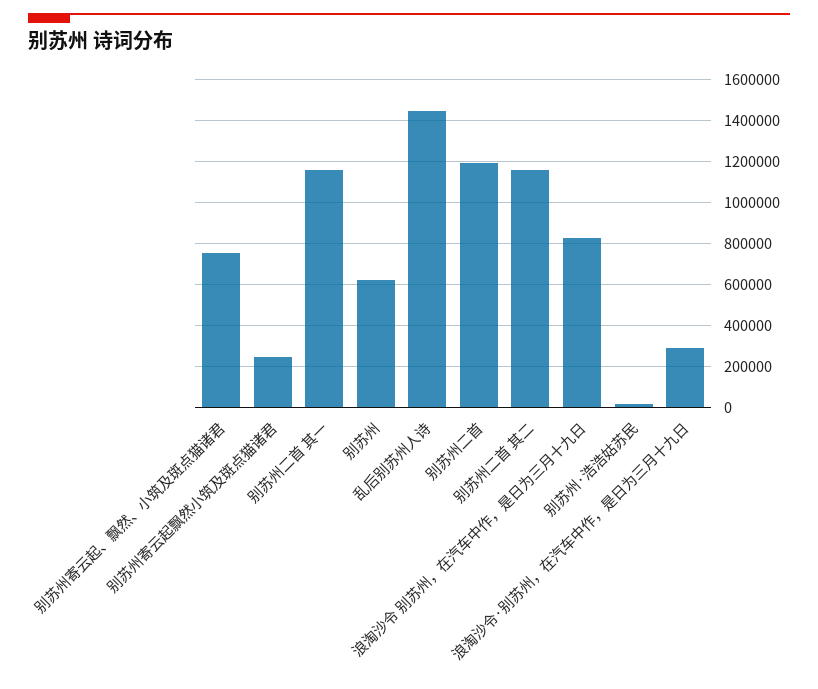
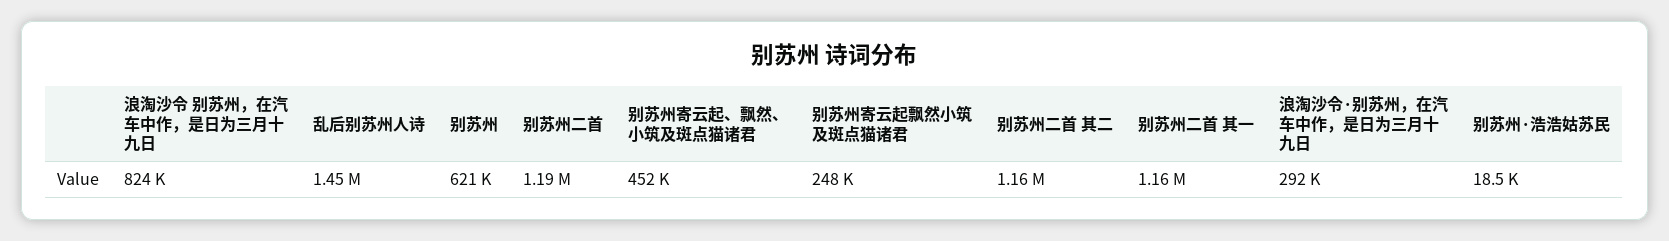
  {
-   "别苏州寄云起、飘然、小筑及斑点猫诸君": 750000,
+   "别苏州寄云起、飘然、小筑及斑点猫诸君": 452000,
    "别苏州寄云起飘然小筑及斑点猫诸君": 248000,
    "别苏州二首 其一": 1160000,
    "别苏州": 621000,
    "乱后别苏州人诗": 1450000,
    "别苏州二首": 1190000,
    "别苏州二首 其二": 1160000,
    "浪淘沙令 别苏州，在汽车中作，是日为三月十九日": 824000,
    "别苏州·浩浩姑苏民": 18500,
    "浪淘沙令·别苏州，在汽车中作，是日为三月十九日": 292000
  }

